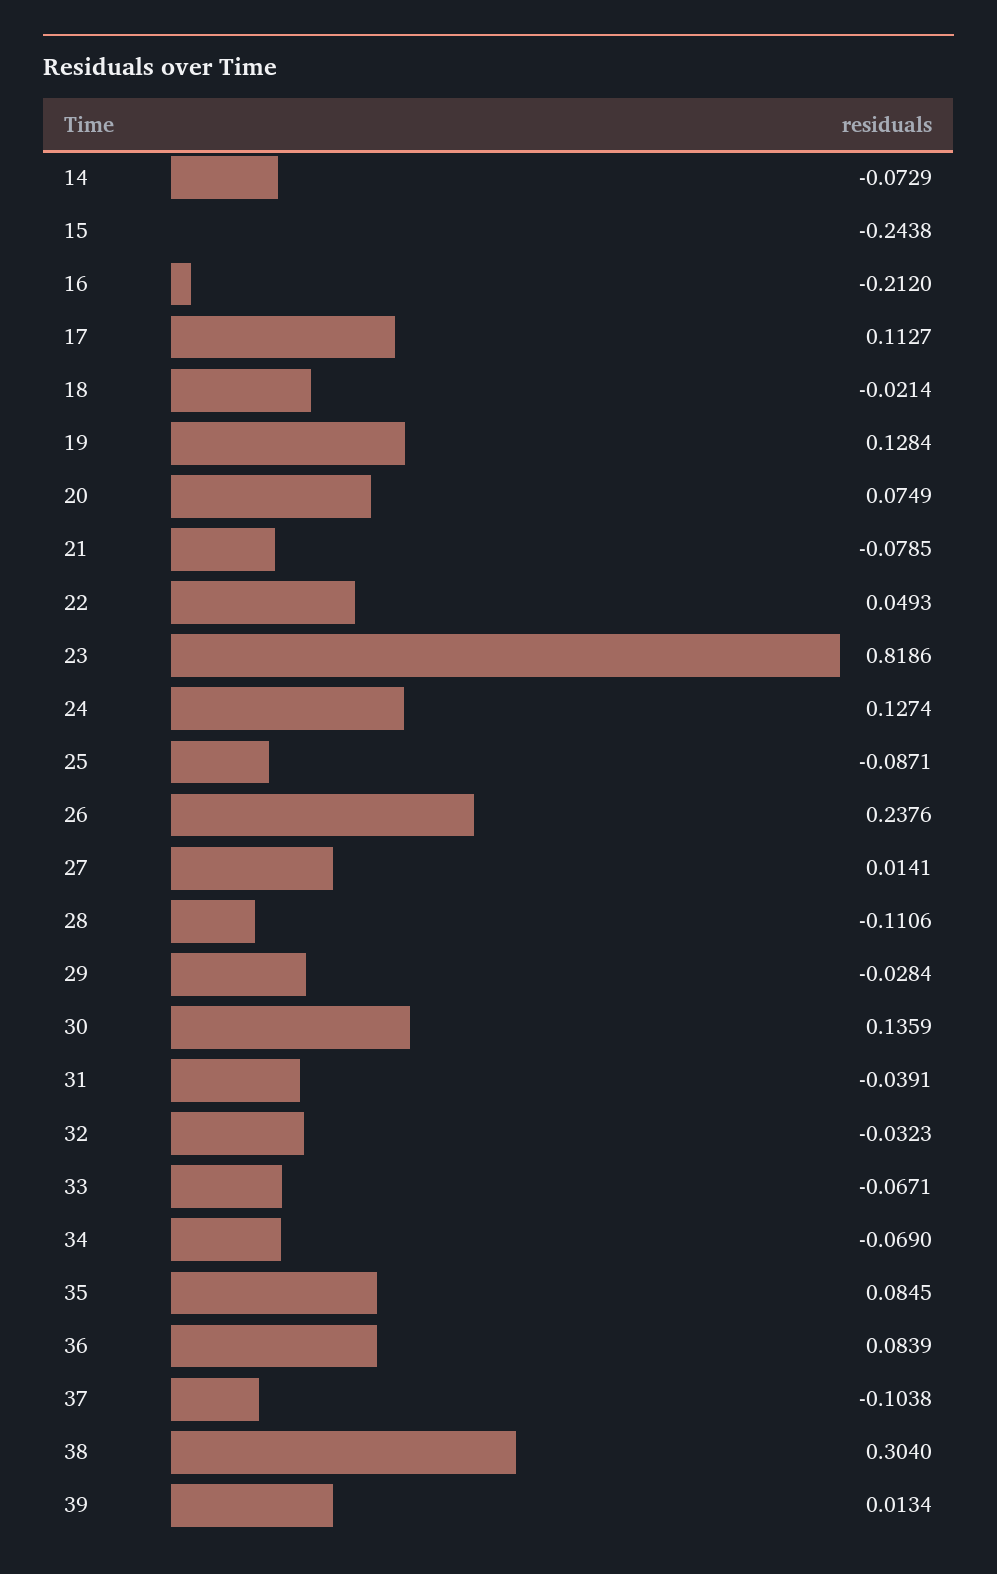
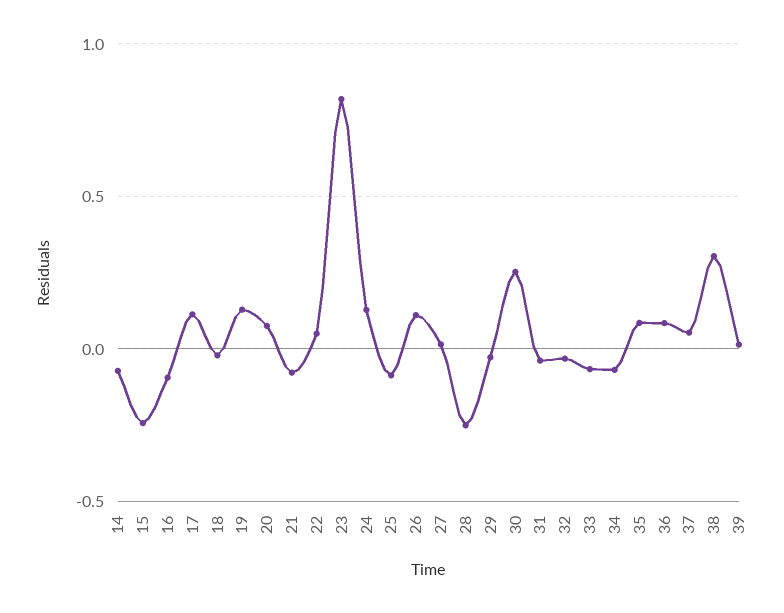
  {
    "14": -0.0729,
    "15": -0.2438,
-   "16": -0.212,
+   "16": -0.1,
    "17": 0.1127,
    "18": -0.0214,
    "19": 0.1284,
    "20": 0.0749,
    "21": -0.0785,
    "22": 0.0493,
    "23": 0.8186,
    "24": 0.1274,
    "25": -0.0871,
-   "26": 0.2376,
+   "26": 0.1,
    "27": 0.0141,
-   "28": -0.1106,
+   "28": -0.25,
    "29": -0.0284,
-   "30": 0.1359,
+   "30": 0.25,
    "31": -0.0391,
    "32": -0.0323,
    "33": -0.0671,
    "34": -0.069,
    "35": 0.0845,
    "36": 0.0839,
-   "37": -0.1038,
+   "37": 0.05,
    "38": 0.304,
    "39": 0.0134
  }

